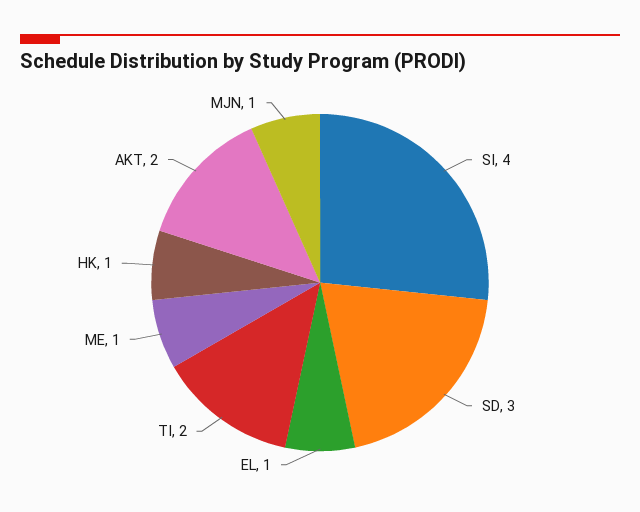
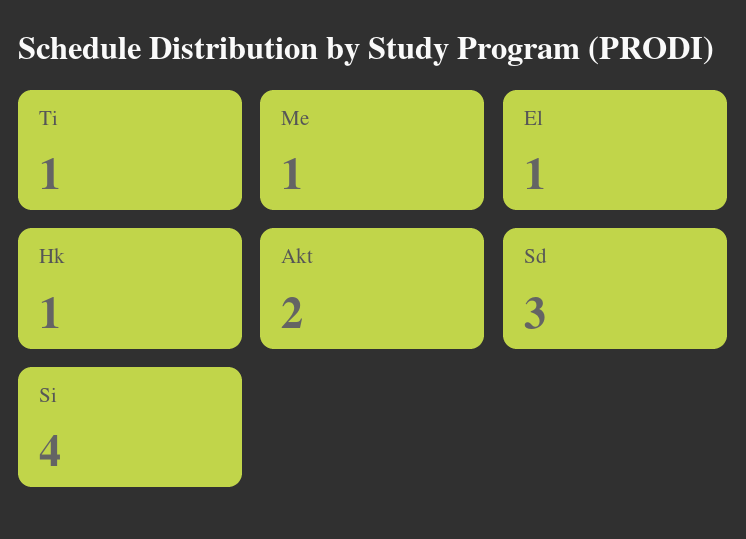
  {
    "SI": 4,
    "SD": 3,
    "EL": 1,
-   "TI": 2,
+   "TI": 1,
    "ME": 1,
    "HK": 1,
-   "AKT": 2,
+   "AKT": 2
-   "MJN": 1
  }

